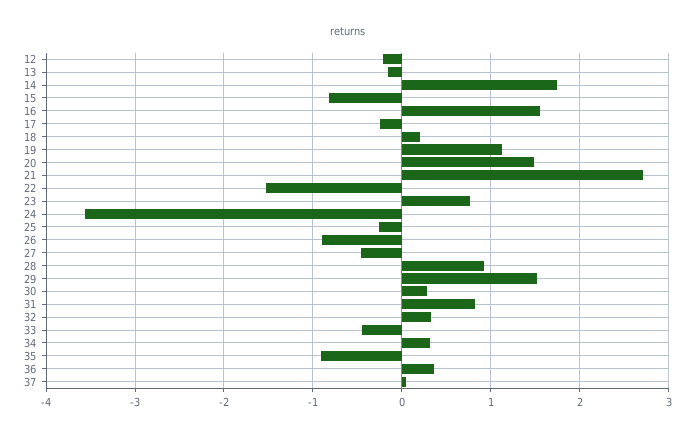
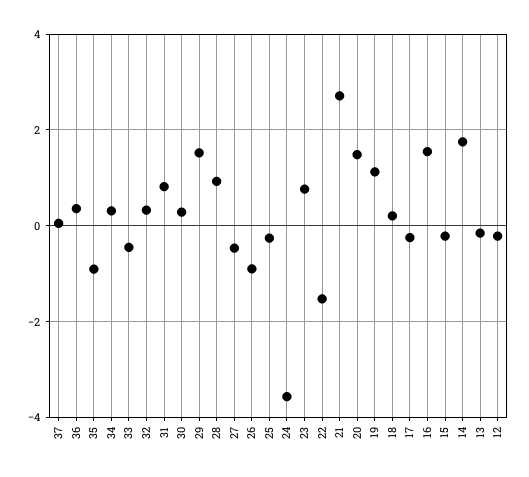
  {
    "12": -0.2,
    "13": -0.2,
    "14": 1.7,
-   "15": -0.8,
+   "15": -0.2,
    "16": 1.5,
    "17": -0.2,
    "18": 0.2,
    "19": 1.1,
    "20": 1.5,
    "21": 2.7,
    "22": -1.5,
    "23": 0.8,
    "24": -3.6,
    "25": -0.3,
    "26": -0.9,
    "27": -0.5,
    "28": 0.9,
    "29": 1.5,
    "30": 0.3,
    "31": 0.8,
    "32": 0.3,
    "33": -0.5,
    "34": 0.3,
    "35": -0.9,
    "36": 0.4,
    "37": 0
  }

